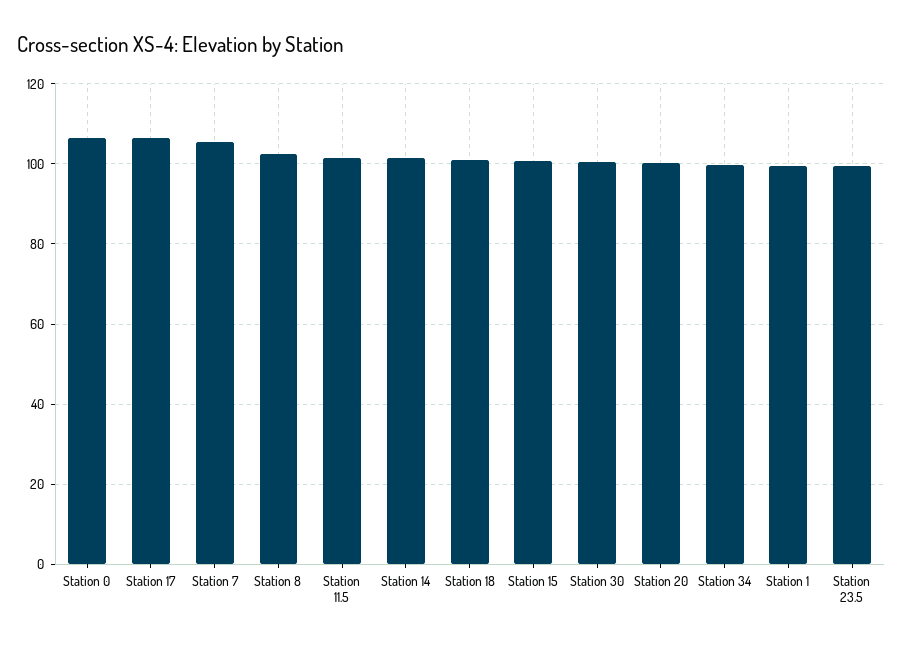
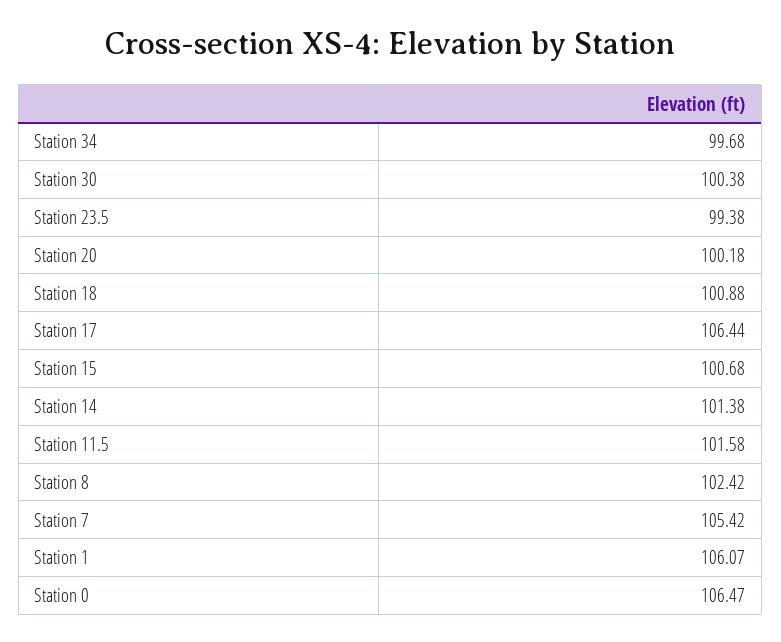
  {
    "Station 0": 106.47,
    "Station 17": 106.44,
    "Station 7": 105.42,
    "Station 8": 102.42,
    "Station 11.5": 101.58,
    "Station 14": 101.38,
    "Station 18": 100.88,
    "Station 15": 100.68,
    "Station 30": 100.38,
    "Station 20": 100.18,
    "Station 34": 99.68,
-   "Station 1": 100,
+   "Station 1": 106.07,
    "Station 23.5": 99.38
  }

